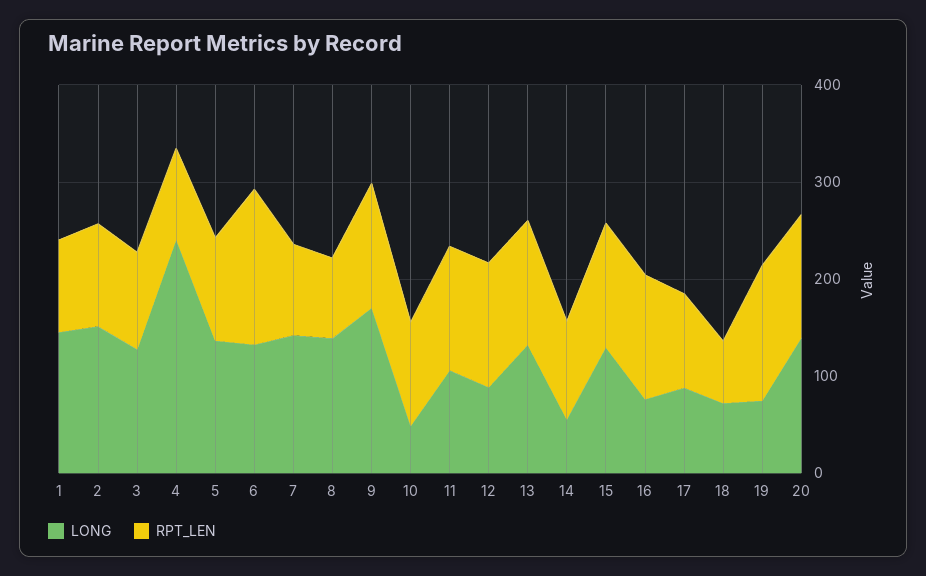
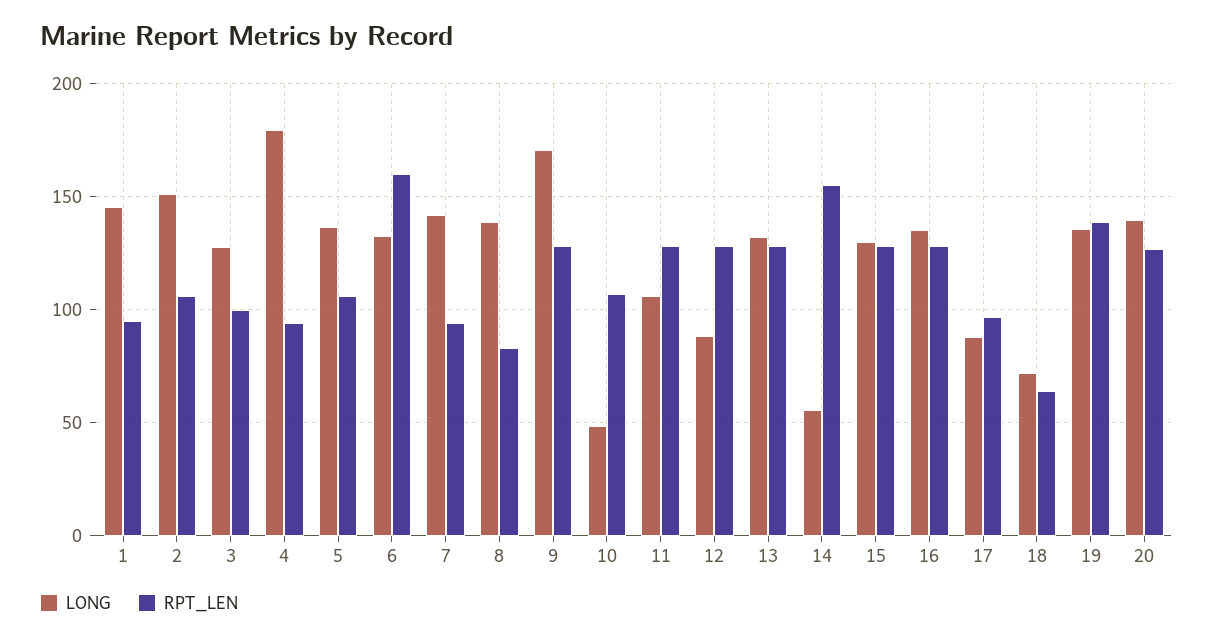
  {
    "LONG": {
      "1": 145,
      "2": 150,
      "3": 130,
-     "4": 240,
+     "4": 180,
      "5": 135,
      "6": 135,
      "7": 140,
      "8": 140,
      "9": 170,
      "10": 50,
      "11": 105,
      "12": 90,
      "13": 130,
      "14": 55,
      "15": 130,
-     "16": 80,
+     "16": 135,
      "17": 90,
      "18": 70,
-     "19": 80,
+     "19": 135,
      "20": 140
    },
    "RPT_LEN": {
      "1": 95,
      "2": 105,
      "3": 100,
      "4": 95,
      "5": 105,
      "6": 160,
      "7": 95,
      "8": 85,
      "9": 130,
      "10": 105,
      "11": 130,
      "12": 130,
      "13": 130,
-     "14": 100,
+     "14": 155,
      "15": 130,
      "16": 130,
      "17": 95,
      "18": 65,
      "19": 140,
      "20": 125
    }
  }

